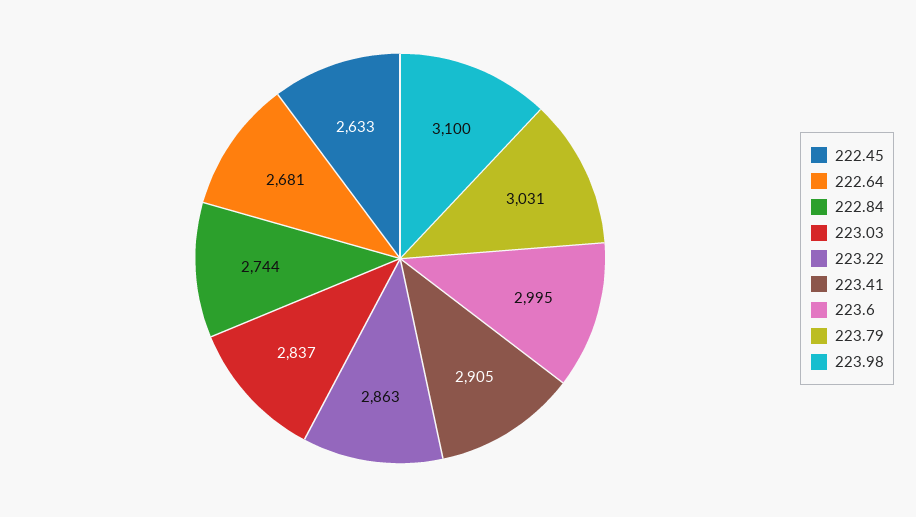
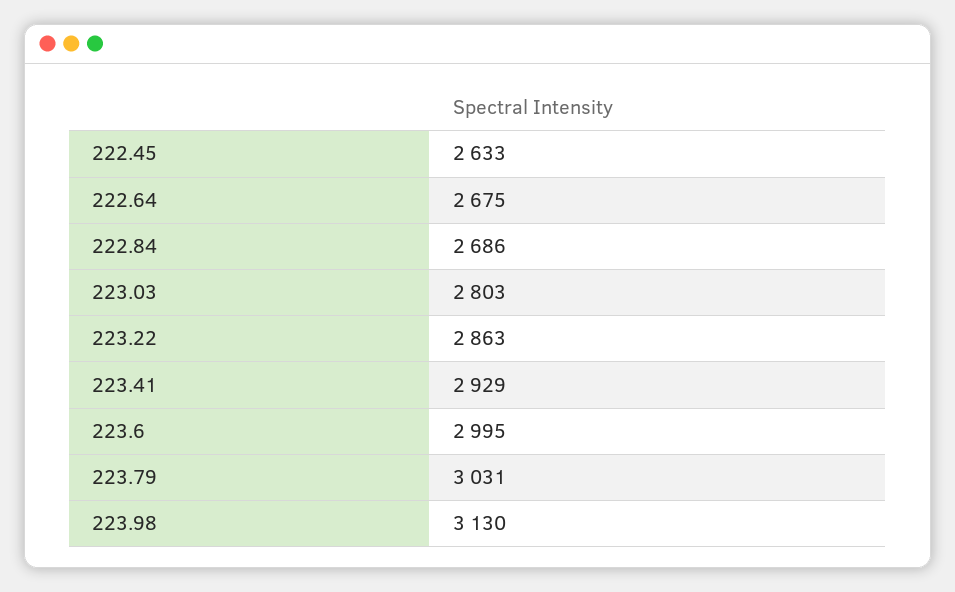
  {
    "222.45": 2633,
-   "222.64": 2681,
+   "222.64": 2675,
-   "222.84": 2744,
+   "222.84": 2686,
-   "223.03": 2837,
+   "223.03": 2803,
    "223.22": 2863,
-   "223.41": 2905,
+   "223.41": 2929,
    "223.6": 2995,
    "223.79": 3031,
-   "223.98": 3100
+   "223.98": 3130
  }

